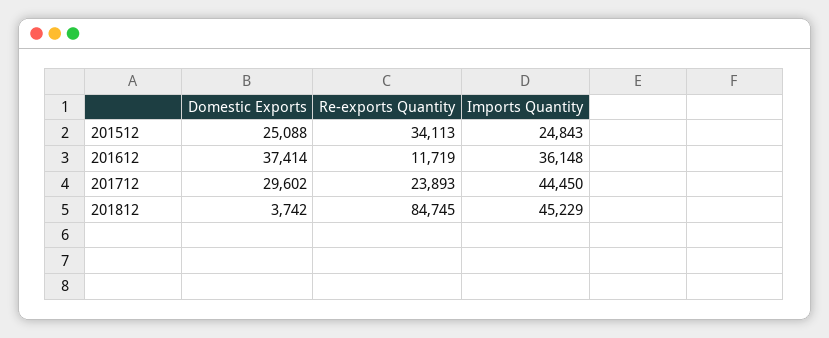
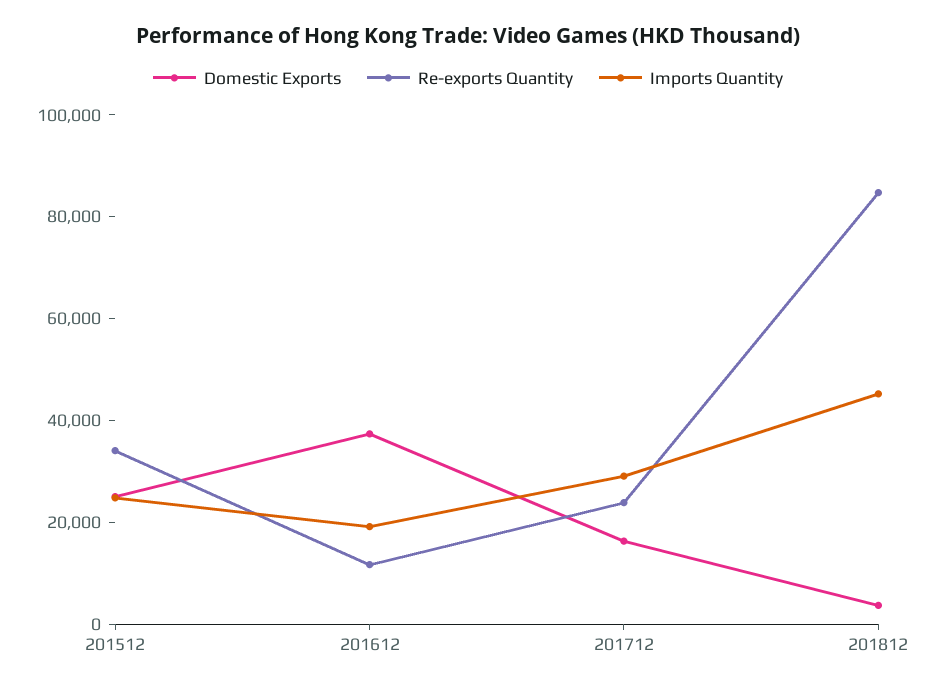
  {
    "Domestic Exports": {
      "201512": 25088,
      "201612": 37414,
-     "201712": 29602,
+     "201712": 15000,
      "201812": 3742
    },
    "Re-exports Quantity": {
      "201512": 34113,
      "201612": 11719,
      "201712": 23893,
      "201812": 84745
    },
    "Imports Quantity": {
      "201512": 24843,
-     "201612": 36148,
+     "201612": 20000,
-     "201712": 44450,
+     "201712": 30000,
      "201812": 45229
    }
  }

